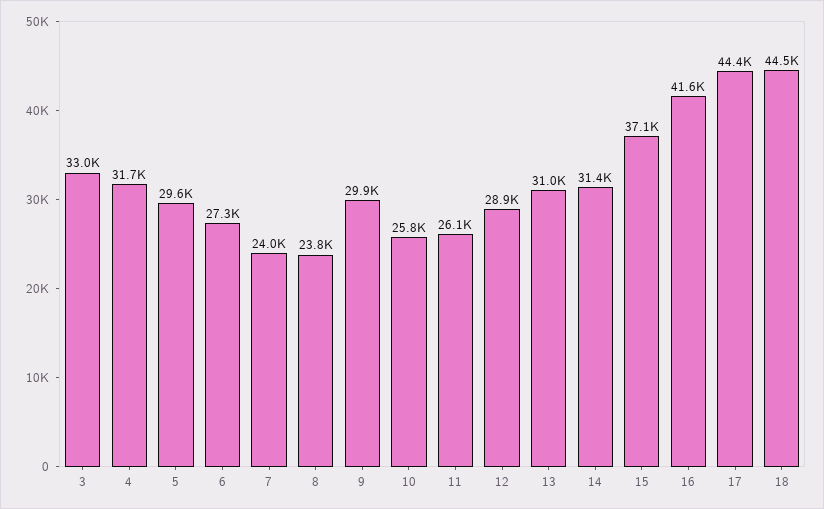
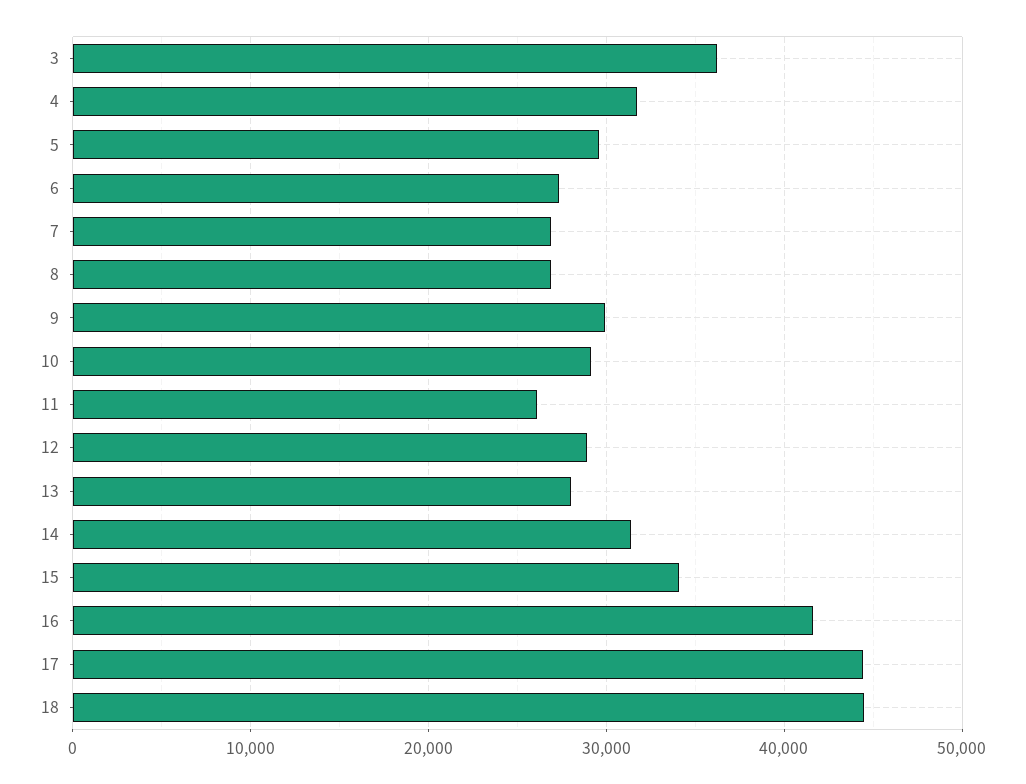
  {
-   "3": 33000,
+   "3": 36000,
    "4": 31700,
    "5": 29600,
    "6": 27300,
-   "7": 24000,
+   "7": 27000,
-   "8": 23800,
+   "8": 27000,
    "9": 29900,
-   "10": 25800,
+   "10": 29000,
    "11": 26100,
    "12": 28900,
-   "13": 31000,
+   "13": 28000,
    "14": 31400,
-   "15": 37100,
+   "15": 34000,
    "16": 41600,
    "17": 44400,
    "18": 44500
  }

